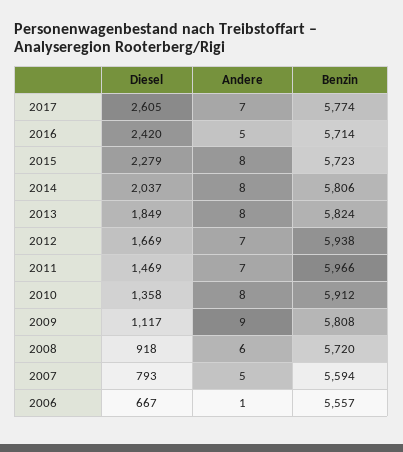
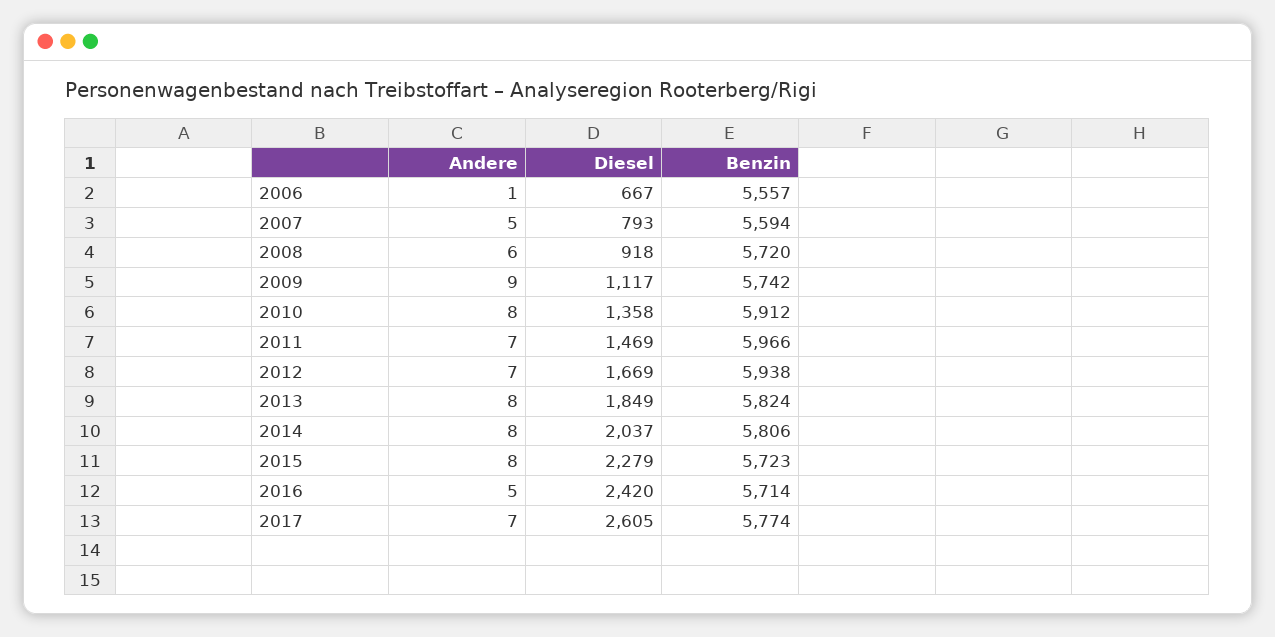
  {
    "Diesel": {
      "2017": 2605,
      "2016": 2420,
      "2015": 2279,
      "2014": 2037,
      "2013": 1849,
      "2012": 1669,
      "2011": 1469,
      "2010": 1358,
      "2009": 1117,
      "2008": 918,
      "2007": 793,
      "2006": 667
    },
    "Andere": {
      "2017": 7,
      "2016": 5,
      "2015": 8,
      "2014": 8,
      "2013": 8,
      "2012": 7,
      "2011": 7,
      "2010": 8,
      "2009": 9,
      "2008": 6,
      "2007": 5,
      "2006": 1
    },
    "Benzin": {
      "2017": 5774,
      "2016": 5714,
      "2015": 5723,
      "2014": 5806,
      "2013": 5824,
      "2012": 5938,
      "2011": 5966,
      "2010": 5912,
-     "2009": 5808,
+     "2009": 5742,
      "2008": 5720,
      "2007": 5594,
      "2006": 5557
    }
  }

